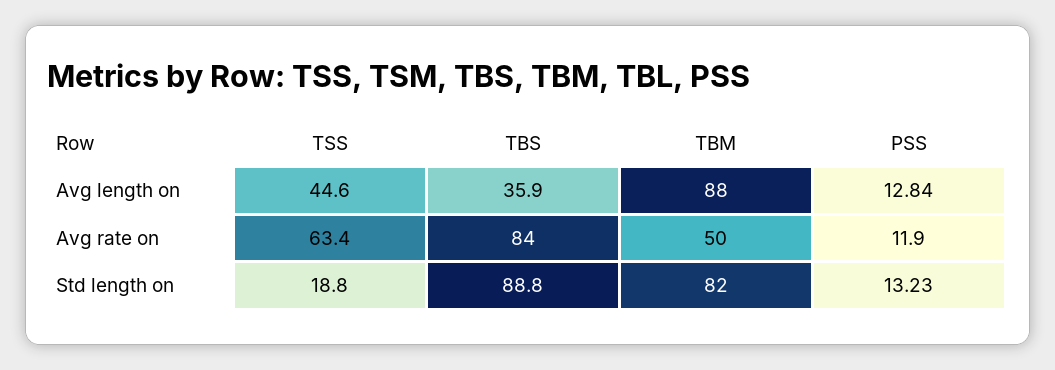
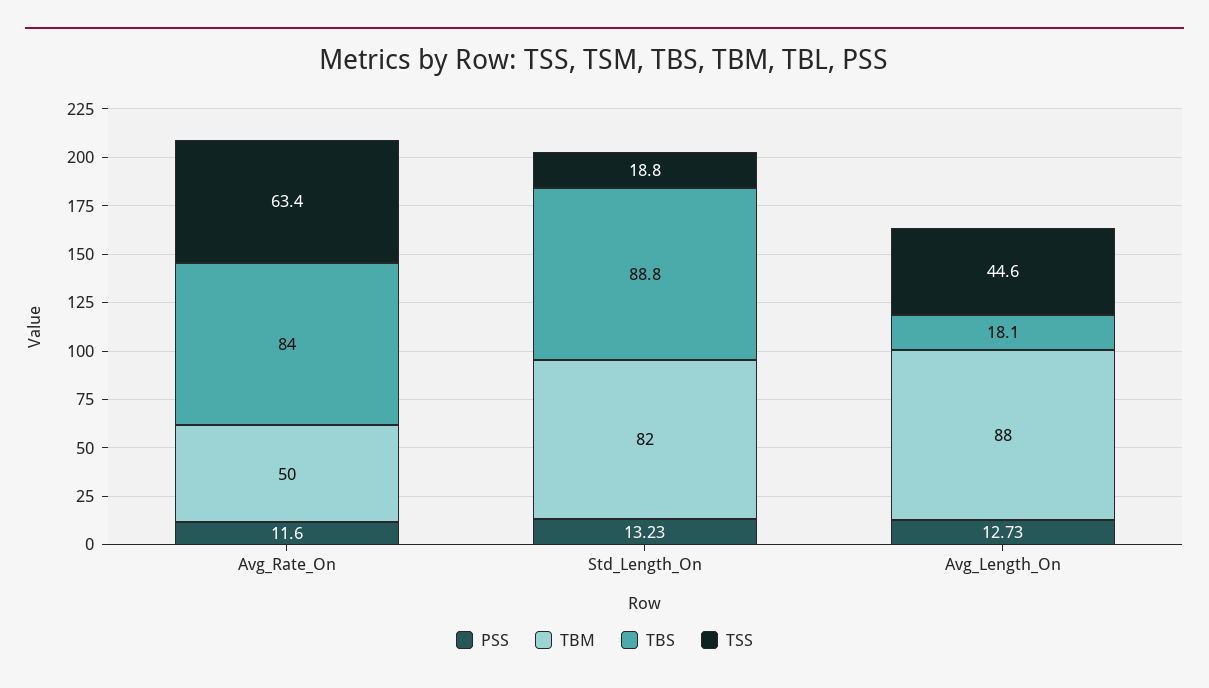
  {
    "TSS": {
      "Avg length on": 44.6,
      "Avg rate on": 63.4,
      "Std length on": 18.8
    },
    "TBS": {
-     "Avg length on": 35.9,
+     "Avg length on": 18.1,
      "Avg rate on": 84,
      "Std length on": 88.8
    },
    "TBM": {
      "Avg length on": 88,
      "Avg rate on": 50,
      "Std length on": 82
    },
    "PSS": {
-     "Avg length on": 12.84,
+     "Avg length on": 12.73,
-     "Avg rate on": 11.9,
+     "Avg rate on": 11.6,
      "Std length on": 13.23
    }
  }

